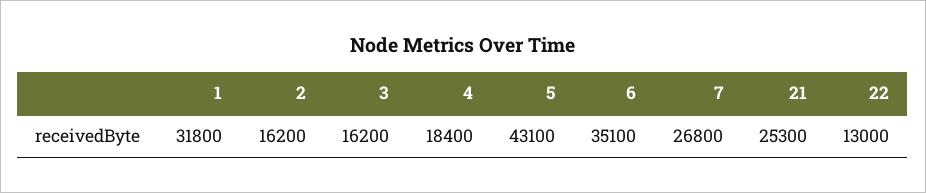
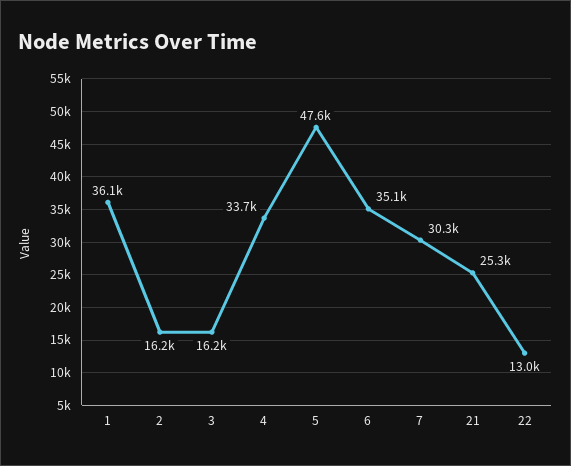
  {
-   "1": 31800,
+   "1": 36100,
    "2": 16200,
    "3": 16200,
-   "4": 18400,
+   "4": 33700,
-   "5": 43100,
+   "5": 47600,
    "6": 35100,
-   "7": 26800,
+   "7": 30300,
    "21": 25300,
    "22": 13000
  }

